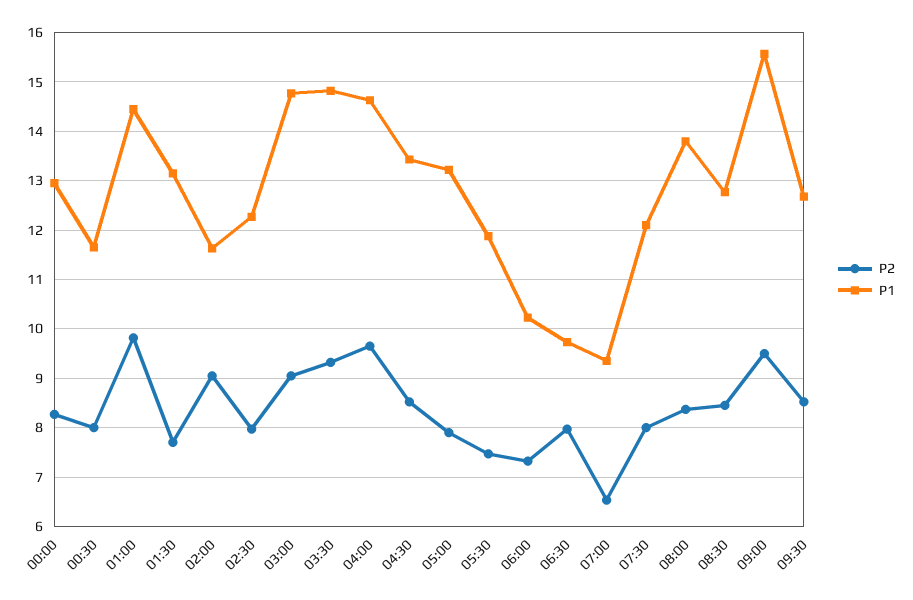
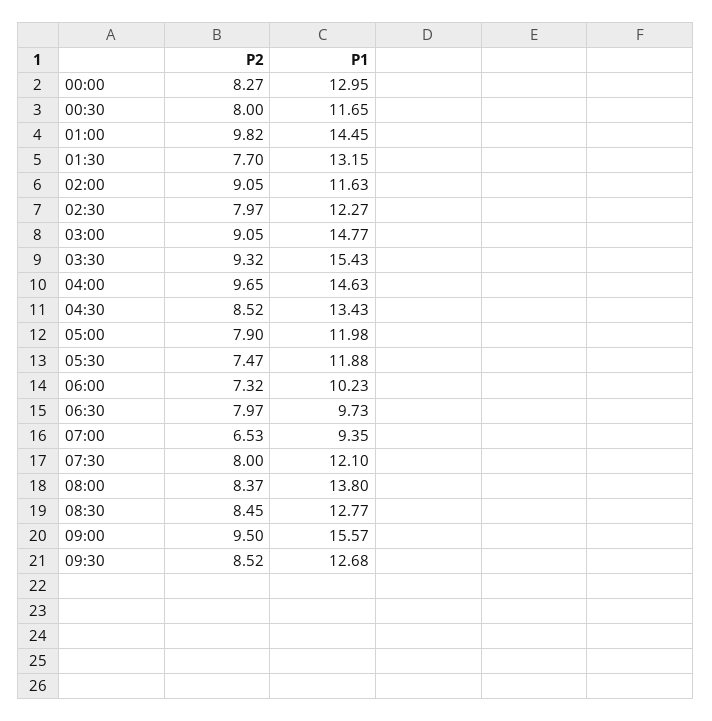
  {
    "P2": {
      "00:00": 8.27,
      "00:30": 8,
      "01:00": 9.82,
      "01:30": 7.7,
      "02:00": 9.05,
      "02:30": 7.97,
      "03:00": 9.05,
      "03:30": 9.32,
      "04:00": 9.65,
      "04:30": 8.52,
      "05:00": 7.9,
      "05:30": 7.47,
      "06:00": 7.32,
      "06:30": 7.97,
      "07:00": 6.53,
      "07:30": 8,
      "08:00": 8.37,
      "08:30": 8.45,
      "09:00": 9.5,
      "09:30": 8.52
    },
    "P1": {
      "00:00": 12.95,
      "00:30": 11.65,
      "01:00": 14.45,
      "01:30": 13.15,
      "02:00": 11.63,
      "02:30": 12.27,
      "03:00": 14.77,
-     "03:30": 14.8,
+     "03:30": 15.43,
      "04:00": 14.63,
      "04:30": 13.43,
-     "05:00": 13.2,
+     "05:00": 11.98,
      "05:30": 11.88,
      "06:00": 10.23,
      "06:30": 9.73,
      "07:00": 9.35,
      "07:30": 12.1,
      "08:00": 13.8,
      "08:30": 12.77,
      "09:00": 15.57,
      "09:30": 12.68
    }
  }

